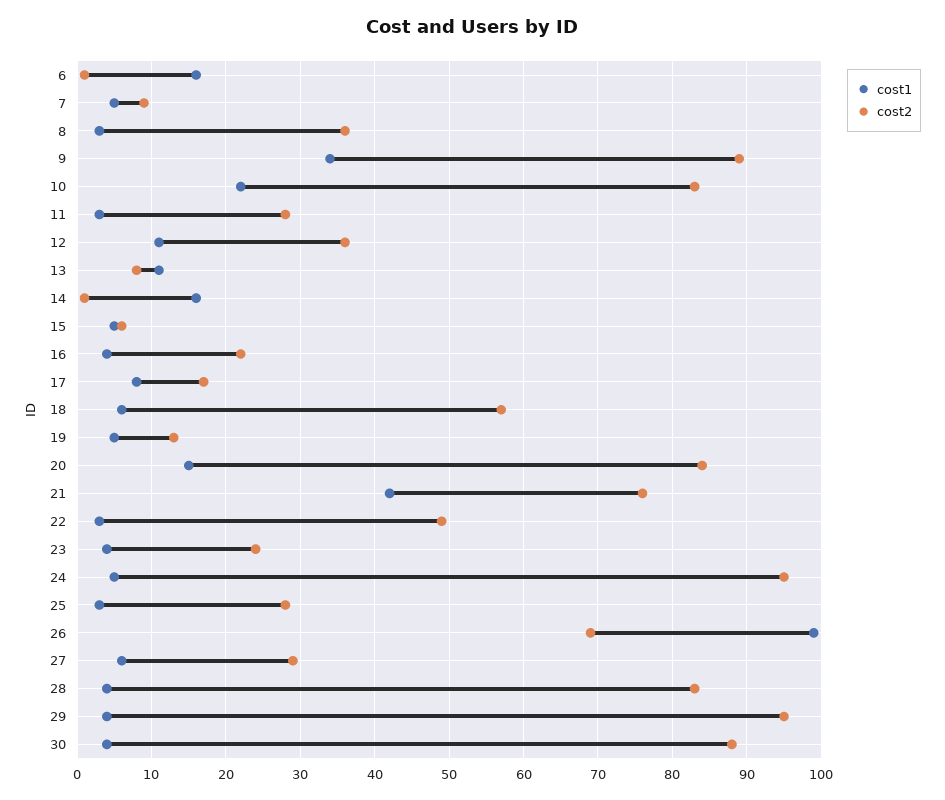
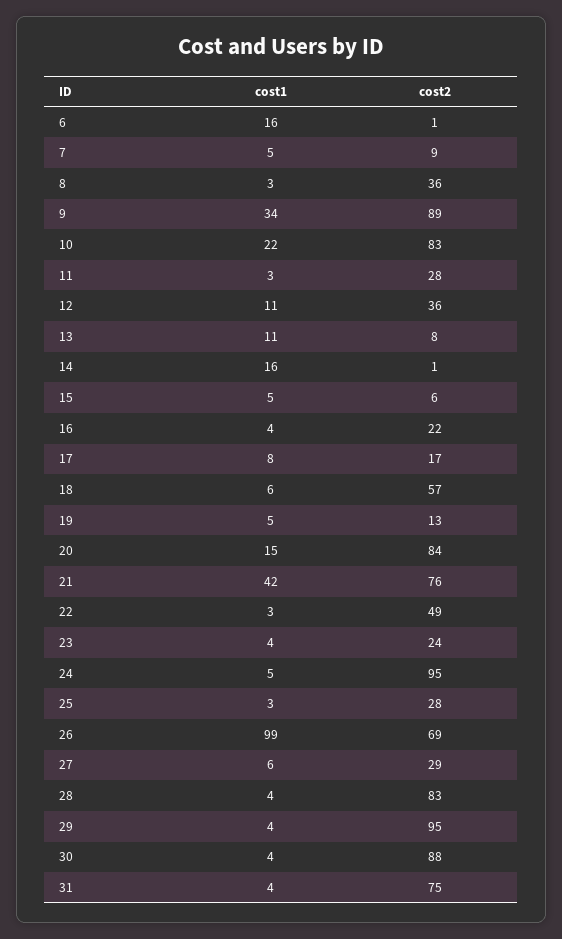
  {
    "cost1": {
      "6": 16,
      "7": 5,
      "8": 3,
      "9": 34,
      "10": 22,
      "11": 3,
      "12": 11,
      "13": 11,
      "14": 16,
      "15": 5,
      "16": 4,
      "17": 8,
      "18": 6,
      "19": 5,
      "20": 15,
      "21": 42,
      "22": 3,
      "23": 4,
      "24": 5,
      "25": 3,
      "26": 99,
      "27": 6,
      "28": 4,
      "29": 4,
-     "30": 4
+     "30": 4,
+     "31": 4
    },
    "cost2": {
      "6": 1,
      "7": 9,
      "8": 36,
      "9": 89,
      "10": 83,
      "11": 28,
      "12": 36,
      "13": 8,
      "14": 1,
      "15": 6,
      "16": 22,
      "17": 17,
      "18": 57,
      "19": 13,
      "20": 84,
      "21": 76,
      "22": 49,
      "23": 24,
      "24": 95,
      "25": 28,
      "26": 69,
      "27": 29,
      "28": 83,
      "29": 95,
-     "30": 88
+     "30": 88,
+     "31": 75
    }
  }

